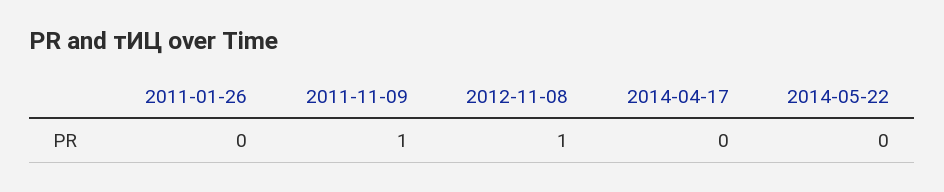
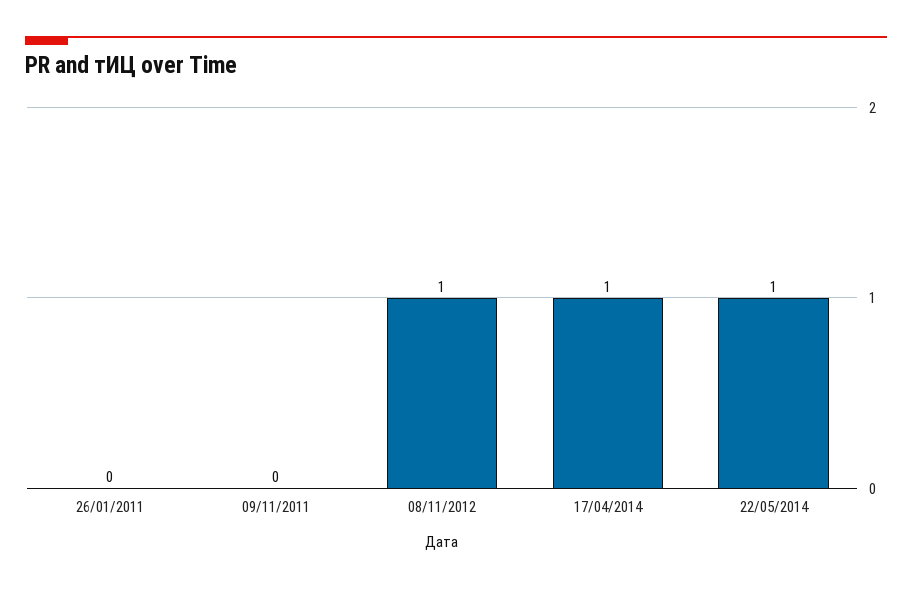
  {
    "2011-01-26": 0,
-   "2011-11-09": 1,
+   "2011-11-09": 0,
    "2012-11-08": 1,
-   "2014-04-17": 0,
+   "2014-04-17": 1,
-   "2014-05-22": 0
+   "2014-05-22": 1
  }

